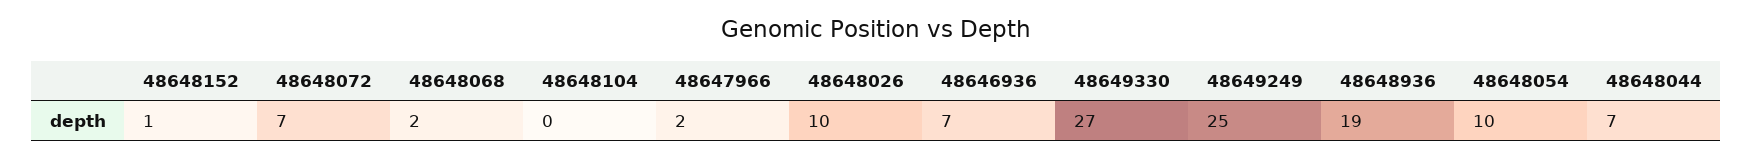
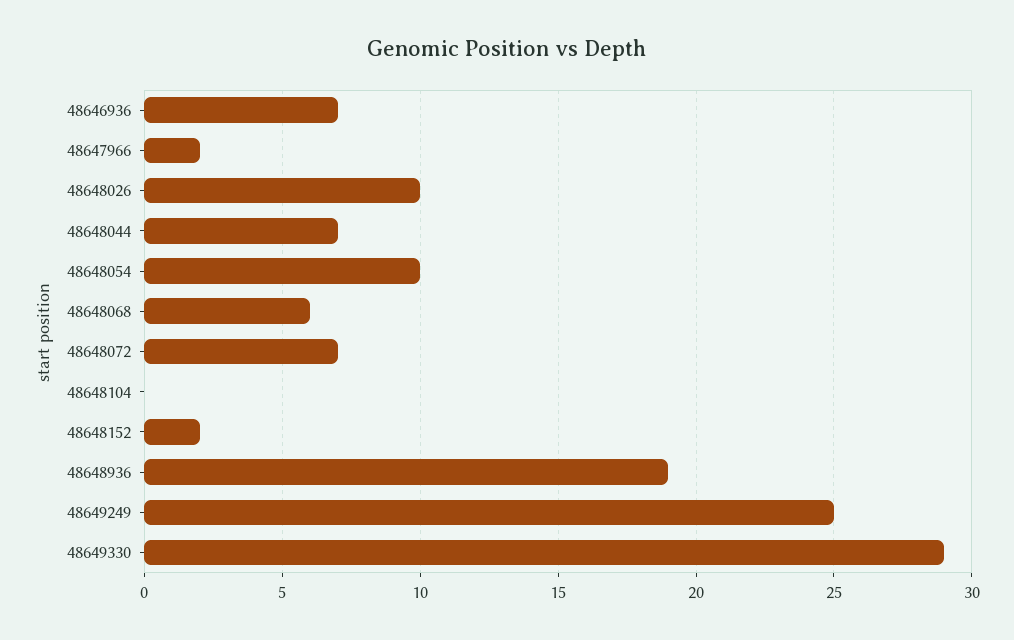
  {
-   "48648152": 1,
+   "48648152": 2,
    "48648072": 7,
-   "48648068": 2,
+   "48648068": 6,
    "48648104": 0,
    "48647966": 2,
    "48648026": 10,
    "48646936": 7,
-   "48649330": 27,
+   "48649330": 29,
    "48649249": 25,
    "48648936": 19,
    "48648054": 10,
    "48648044": 7
  }

